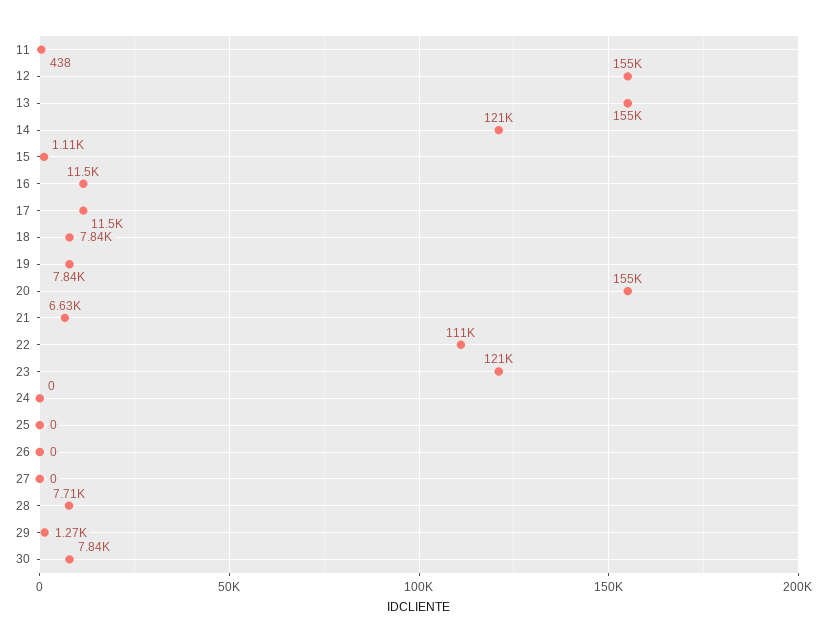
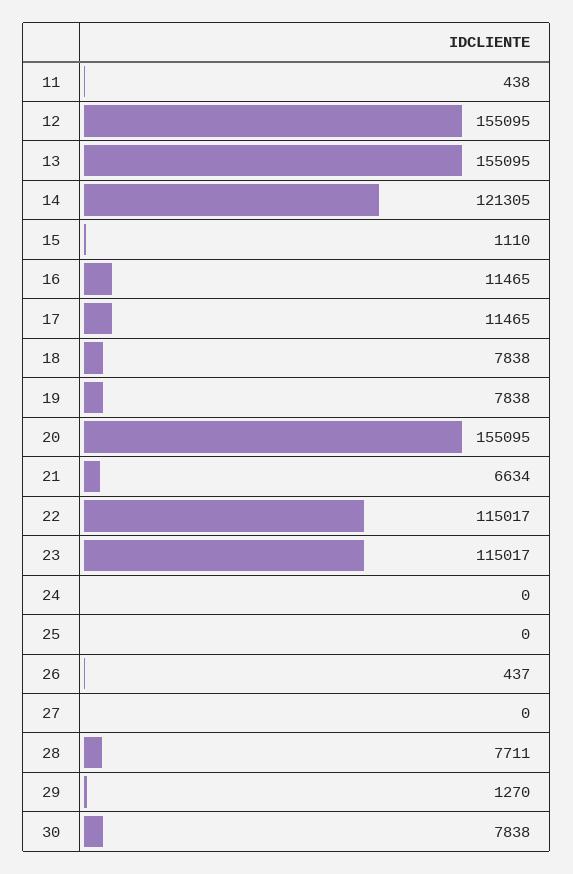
  {
    "11": 438,
    "12": 155095,
    "13": 155095,
    "14": 121305,
    "15": 1110,
    "16": 11465,
    "17": 11465,
    "18": 7838,
    "19": 7838,
    "20": 155095,
    "21": 6634,
-   "22": 111000,
+   "22": 115017,
-   "23": 121000,
+   "23": 115017,
    "24": 0,
    "25": 0,
-   "26": 0,
+   "26": 437,
    "27": 0,
    "28": 7711,
    "29": 1270,
    "30": 7838
  }

